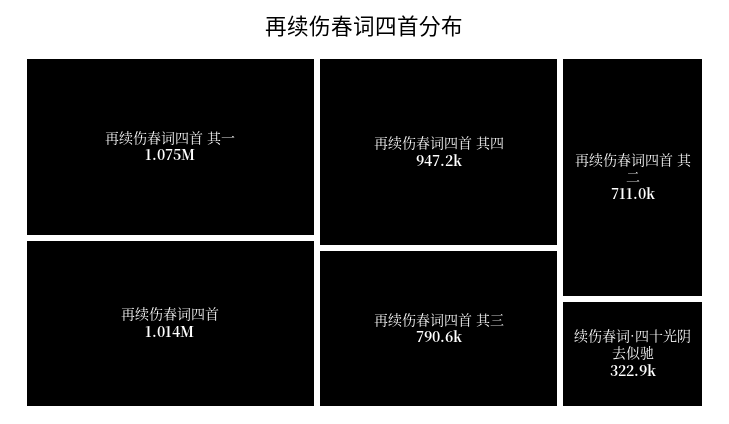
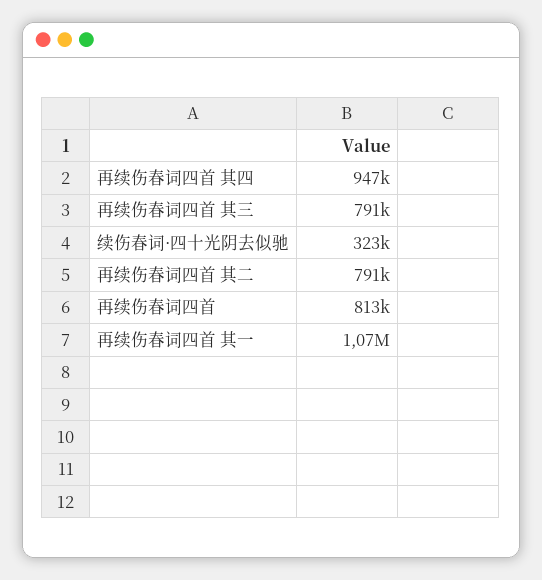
  {
    "再续伤春词四首 其一": 1075000,
-   "再续伤春词四首": 1014000,
+   "再续伤春词四首": 813000,
    "再续伤春词四首 其四": 947200,
    "再续伤春词四首 其三": 790600,
-   "再续伤春词四首 其二": 711000,
+   "再续伤春词四首 其二": 791000,
    "续伤春词·四十光阴去似驰": 322900
  }

